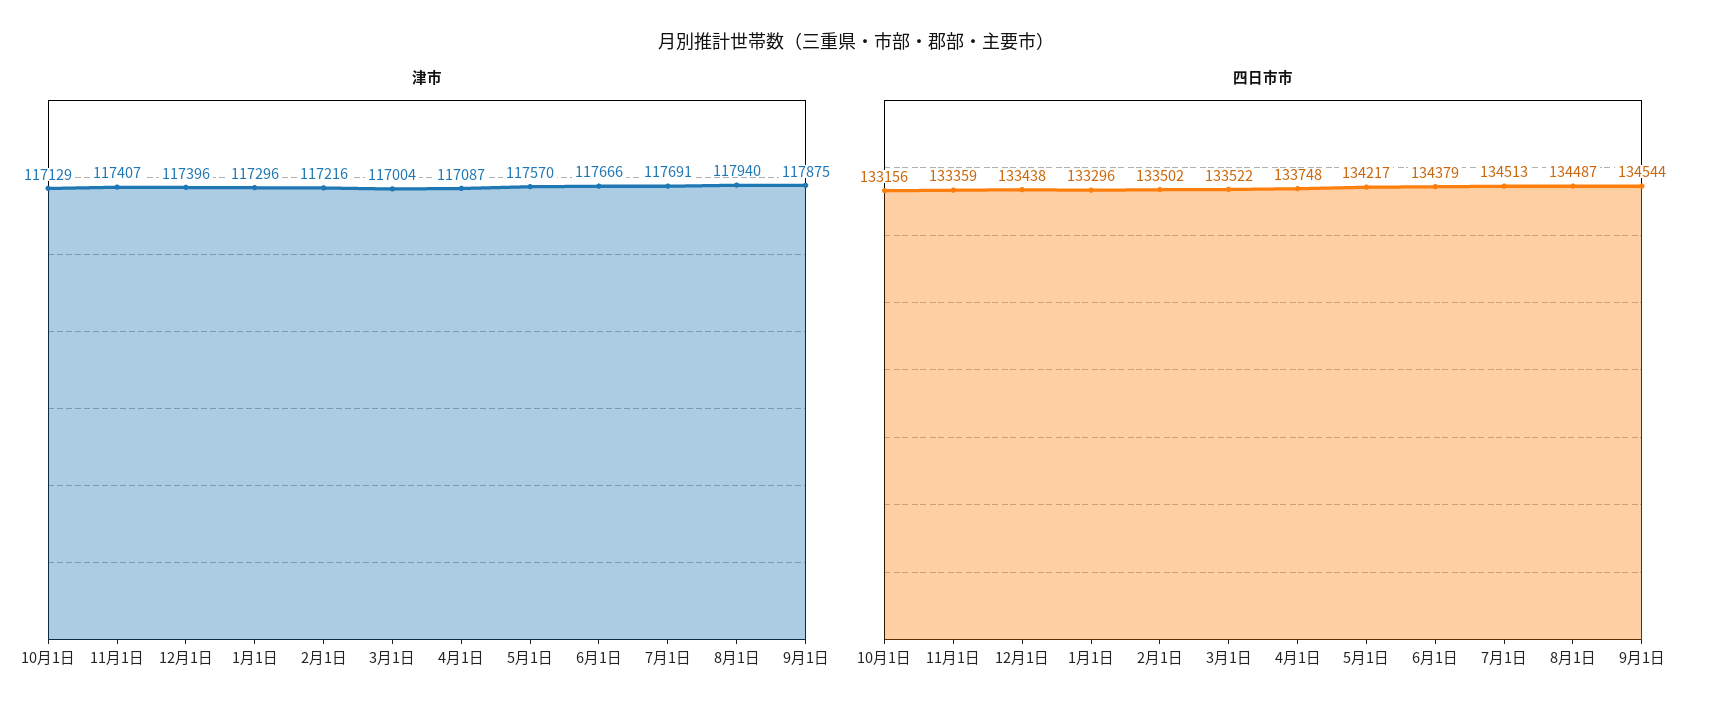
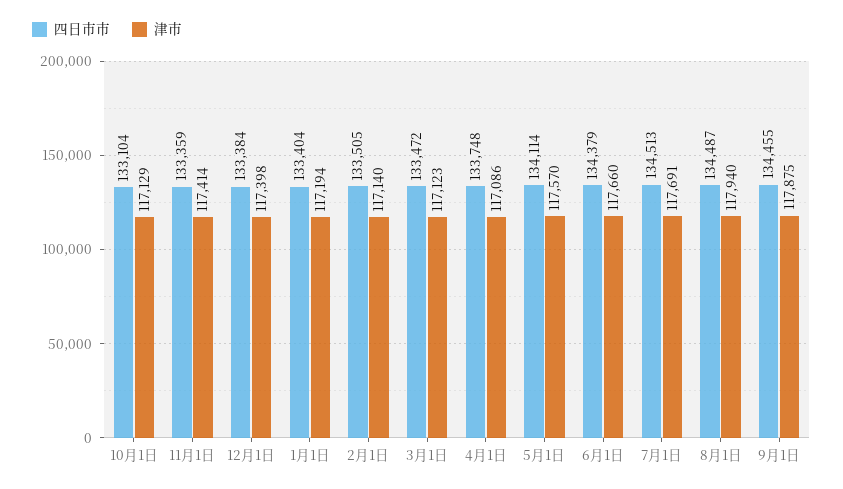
  {
    "津市": {
      "10月1日": 117129,
-     "11月1日": 117407,
+     "11月1日": 117414,
-     "12月1日": 117396,
+     "12月1日": 117398,
-     "1月1日": 117296,
+     "1月1日": 117194,
-     "2月1日": 117216,
+     "2月1日": 117140,
-     "3月1日": 117004,
+     "3月1日": 117123,
-     "4月1日": 117087,
+     "4月1日": 117086,
      "5月1日": 117570,
-     "6月1日": 117666,
+     "6月1日": 117660,
      "7月1日": 117691,
      "8月1日": 117940,
      "9月1日": 117875
    },
    "四日市市": {
-     "10月1日": 133156,
+     "10月1日": 133104,
      "11月1日": 133359,
-     "12月1日": 133438,
+     "12月1日": 133384,
-     "1月1日": 133296,
+     "1月1日": 133404,
-     "2月1日": 133502,
+     "2月1日": 133505,
-     "3月1日": 133522,
+     "3月1日": 133472,
      "4月1日": 133748,
-     "5月1日": 134217,
+     "5月1日": 134114,
      "6月1日": 134379,
      "7月1日": 134513,
      "8月1日": 134487,
-     "9月1日": 134544
+     "9月1日": 134455
    }
  }

